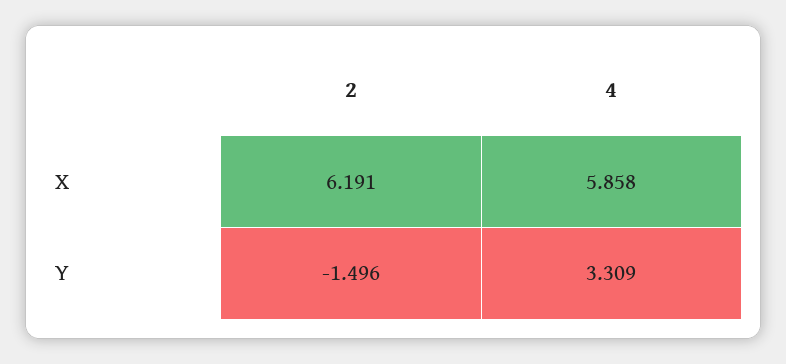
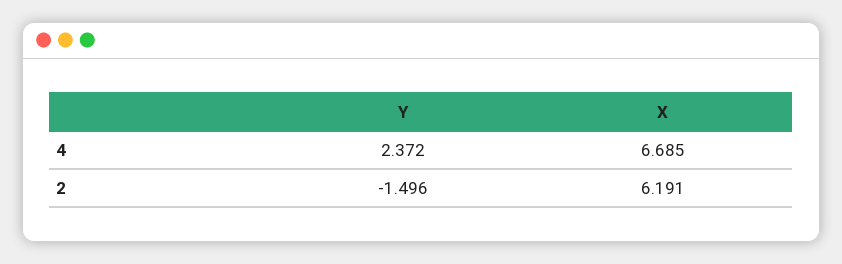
  {
    "2": {
      "X": 6.191,
      "Y": -1.496
    },
    "4": {
-     "X": 5.858,
+     "X": 6.685,
-     "Y": 3.309
+     "Y": 2.372
    }
  }

